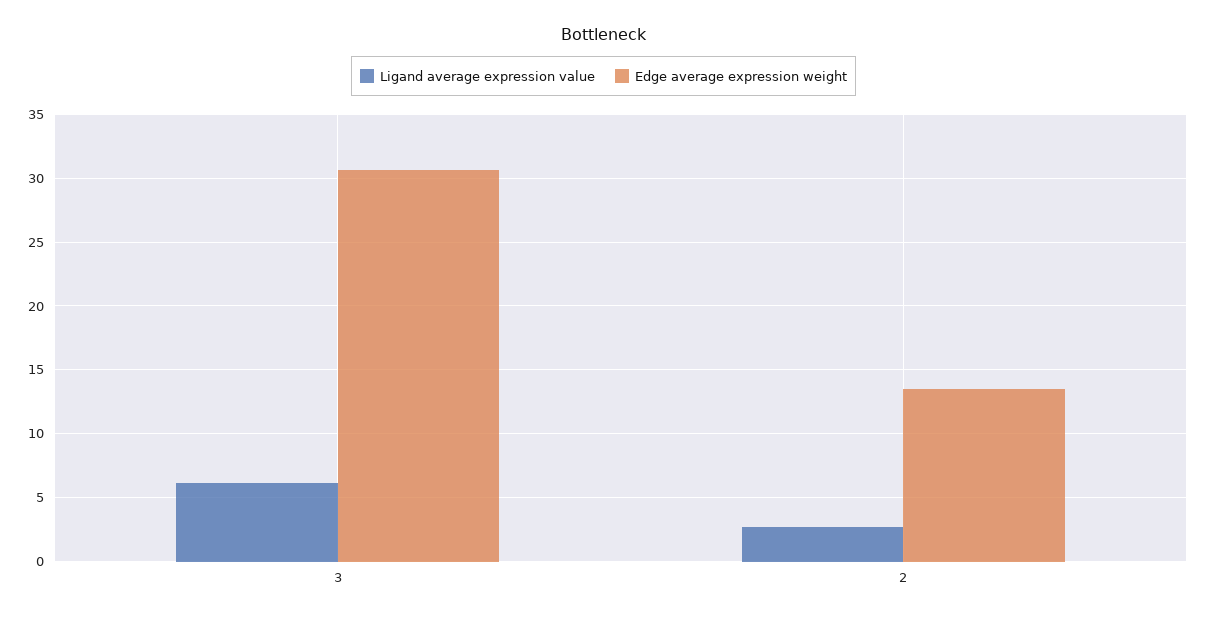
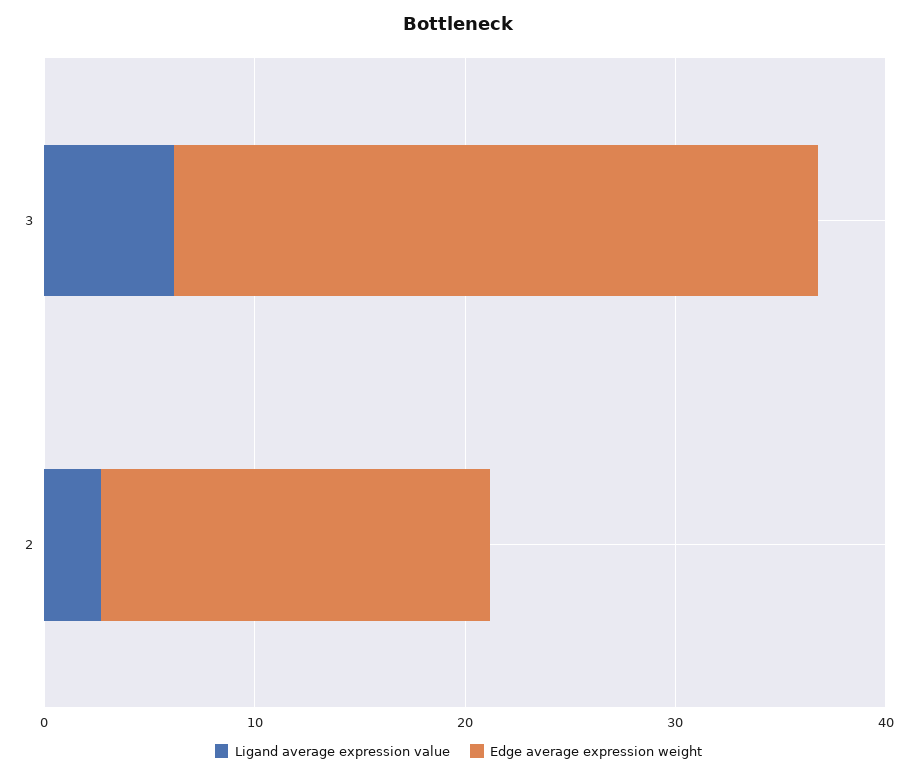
  {
    "Ligand average expression value": {
      "3": 6,
      "2": 2.5
    },
    "Edge average expression weight": {
      "3": 30.5,
-     "2": 13.5
+     "2": 18
    }
  }

